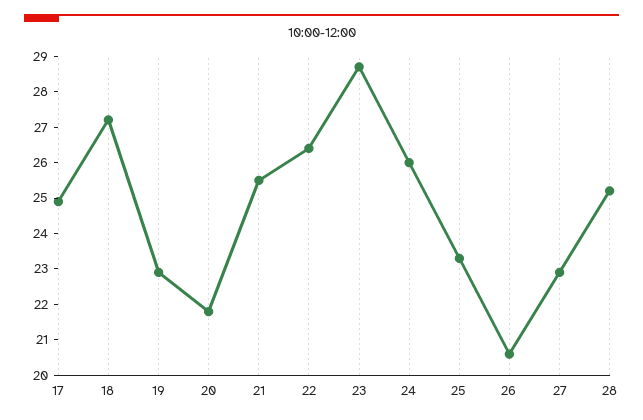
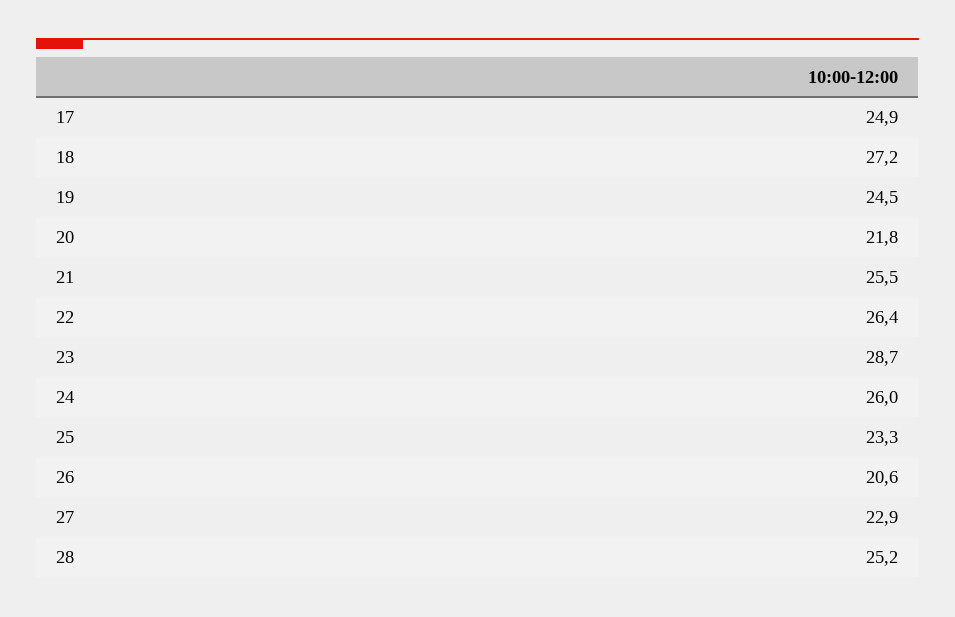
  {
    "17": 24.9,
    "18": 27.2,
-   "19": 23,
+   "19": 24.5,
    "20": 21.8,
    "21": 25.5,
    "22": 26.4,
    "23": 28.7,
    "24": 26,
    "25": 23.3,
    "26": 20.6,
    "27": 22.9,
    "28": 25.2
  }

